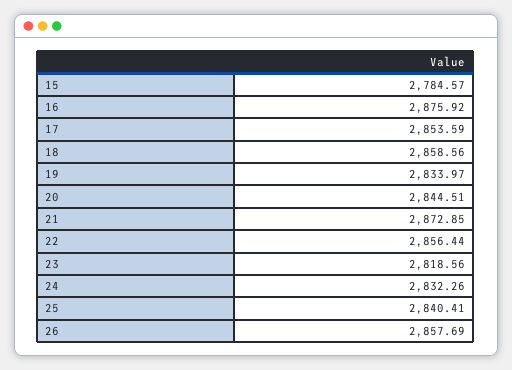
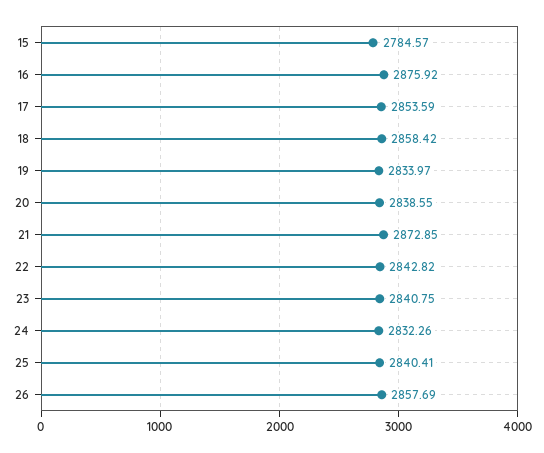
  {
    "15": 2784.57,
    "16": 2875.92,
    "17": 2853.59,
-   "18": 2858.56,
+   "18": 2858.42,
    "19": 2833.97,
-   "20": 2844.51,
+   "20": 2838.55,
    "21": 2872.85,
-   "22": 2856.44,
+   "22": 2842.82,
-   "23": 2818.56,
+   "23": 2840.75,
    "24": 2832.26,
    "25": 2840.41,
    "26": 2857.69
  }

